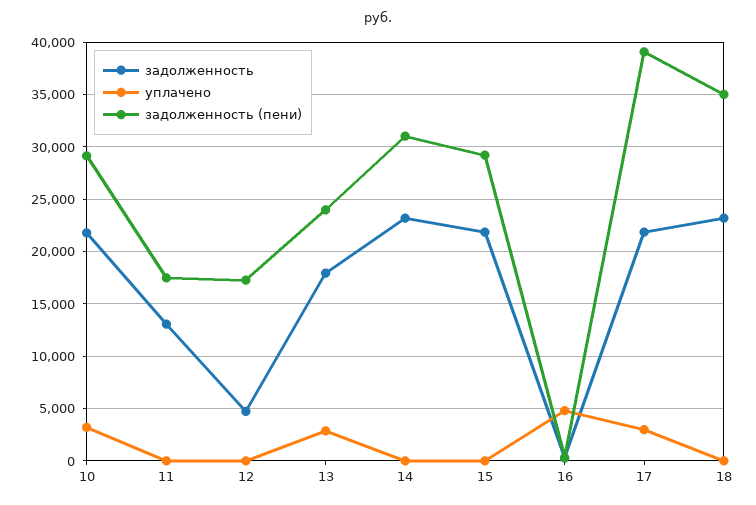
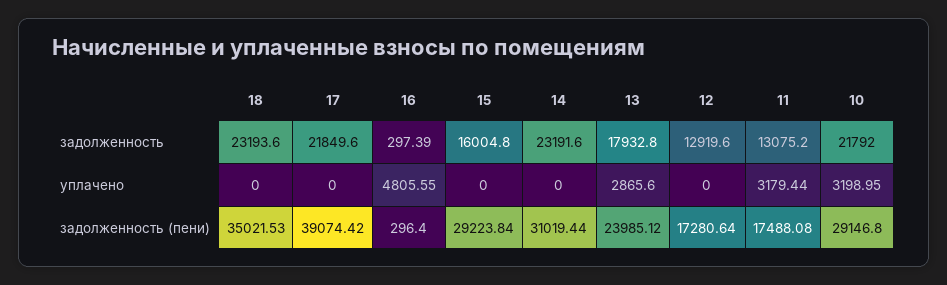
  {
    "задолженность": {
      "10": 21792,
      "11": 13075.2,
-     "12": 5000,
+     "12": 12919.6,
      "13": 17932.8,
      "14": 23191.6,
-     "15": 22000,
+     "15": 16004.8,
      "16": 297.39,
      "17": 21849.6,
      "18": 23193.6
    },
    "уплачено": {
      "10": 3198.95,
-     "11": 0,
+     "11": 3179.44,
      "12": 0,
      "13": 2865.6,
      "14": 0,
      "15": 0,
      "16": 4805.55,
-     "17": 3000,
+     "17": 0,
      "18": 0
    },
    "задолженность (пени)": {
      "10": 29146.8,
      "11": 17488.08,
      "12": 17280.64,
      "13": 23985.12,
      "14": 31019.44,
      "15": 29223.84,
      "16": 296.4,
      "17": 39074.42,
      "18": 35021.53
    }
  }

